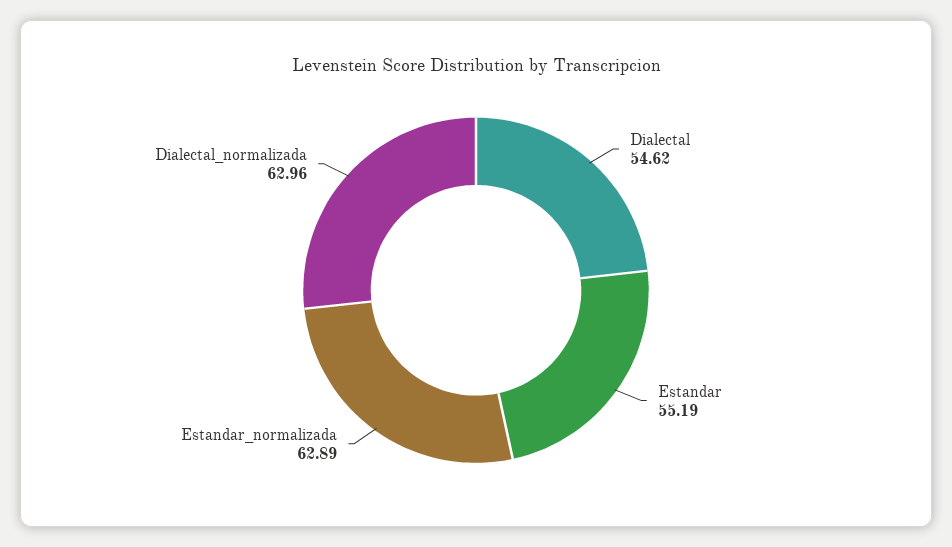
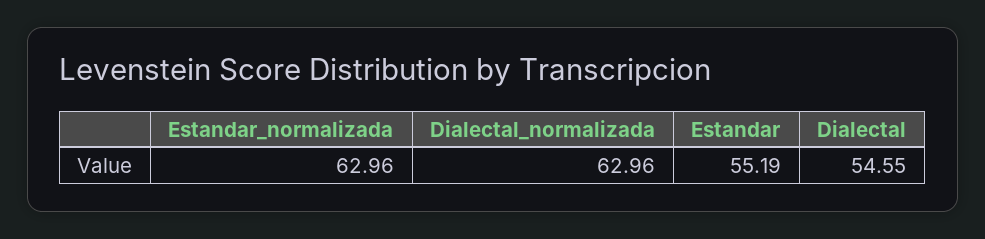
  {
-   "Dialectal": 54.62,
+   "Dialectal": 54.55,
    "Estandar": 55.19,
-   "Estandar_normalizada": 62.89,
+   "Estandar_normalizada": 62.96,
    "Dialectal_normalizada": 62.96
  }

